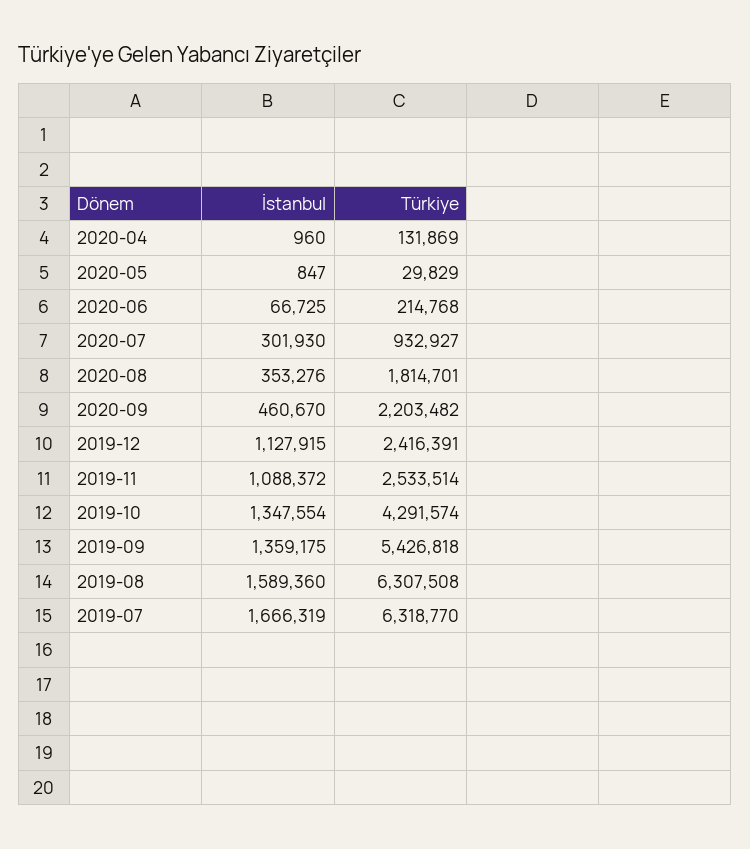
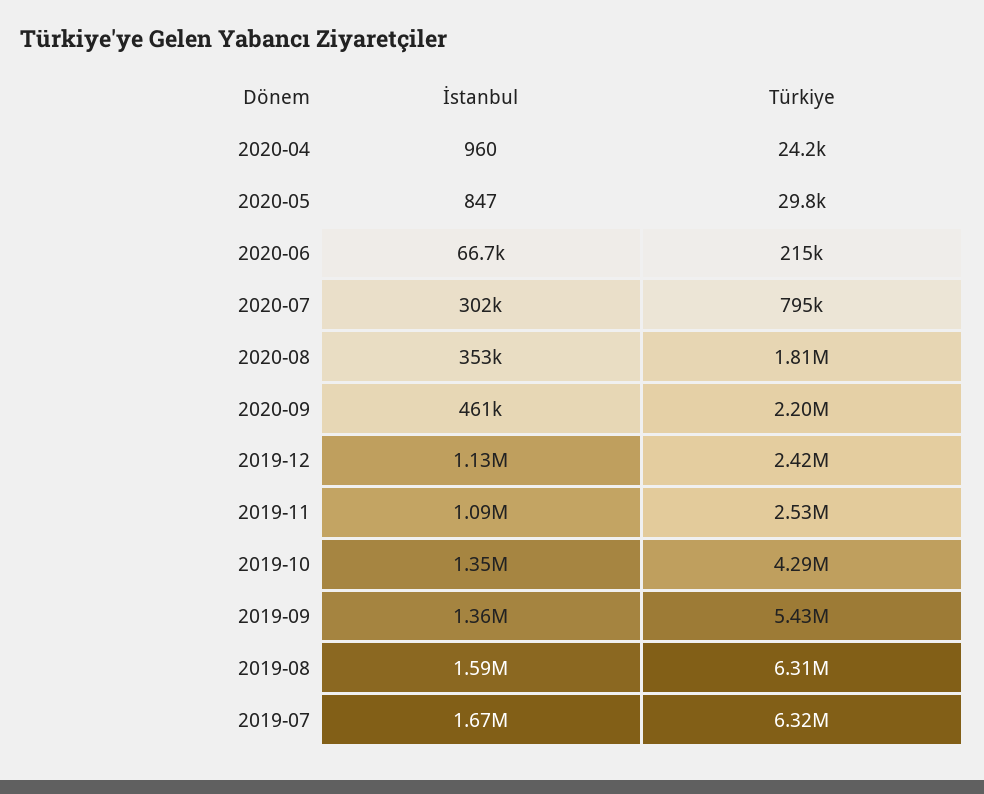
  {
    "İstanbul": {
      "2020-04": 960,
      "2020-05": 847,
      "2020-06": 66725,
      "2020-07": 301930,
      "2020-08": 353276,
      "2020-09": 460670,
      "2019-12": 1127915,
      "2019-11": 1088372,
      "2019-10": 1347554,
      "2019-09": 1359175,
      "2019-08": 1589360,
      "2019-07": 1666319
    },
    "Türkiye": {
-     "2020-04": 131869,
+     "2020-04": 24200,
      "2020-05": 29829,
      "2020-06": 214768,
-     "2020-07": 932927,
+     "2020-07": 795000,
      "2020-08": 1814701,
      "2020-09": 2203482,
      "2019-12": 2416391,
      "2019-11": 2533514,
      "2019-10": 4291574,
      "2019-09": 5426818,
      "2019-08": 6307508,
      "2019-07": 6318770
    }
  }

